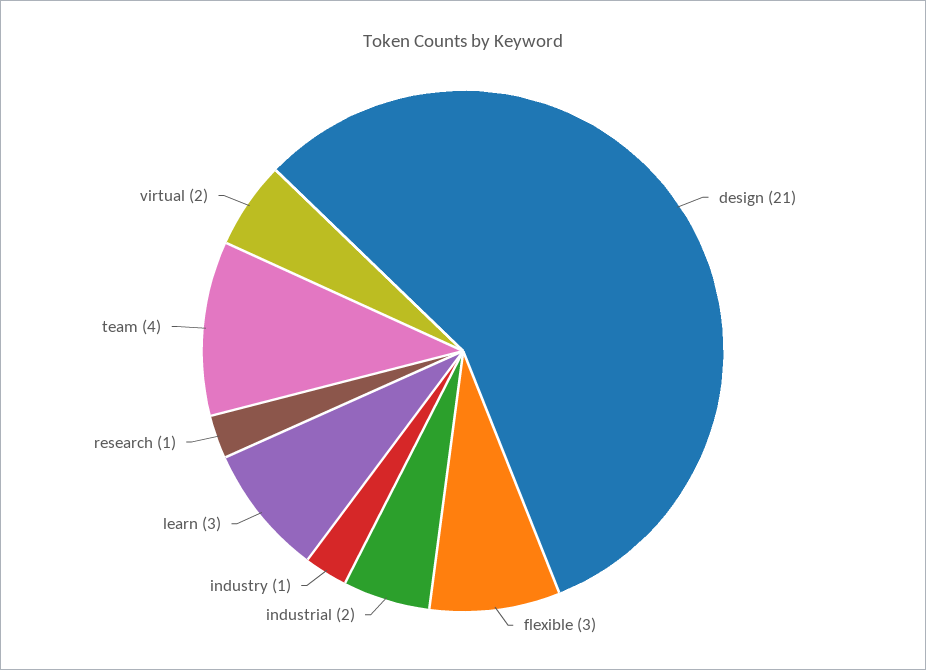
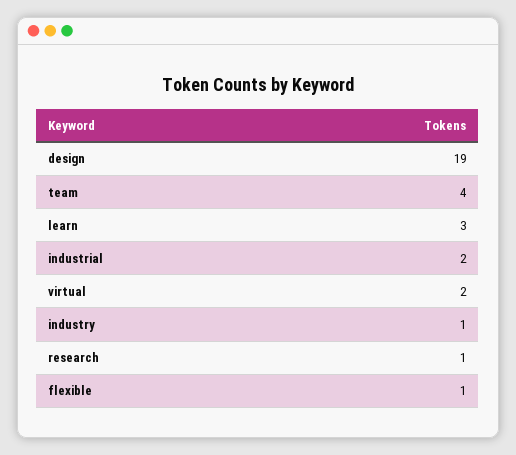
  {
-   "design": 21,
+   "design": 19,
-   "flexible": 3,
+   "flexible": 1,
    "industrial": 2,
    "industry": 1,
    "learn": 3,
    "research": 1,
    "team": 4,
    "virtual": 2
  }

